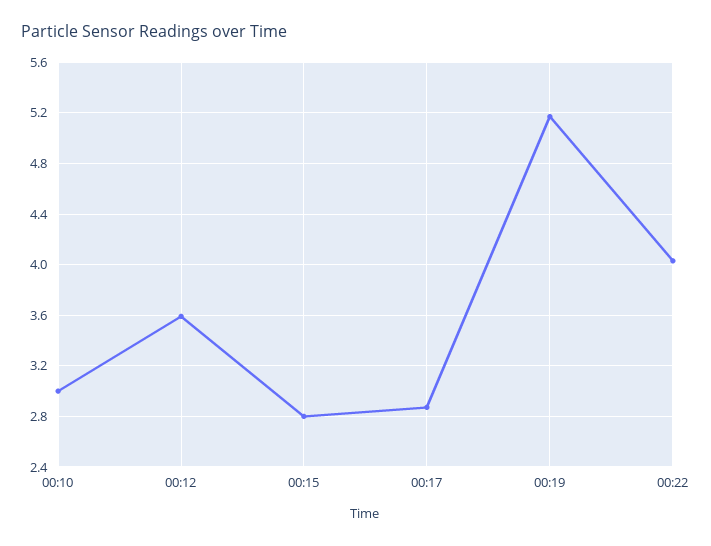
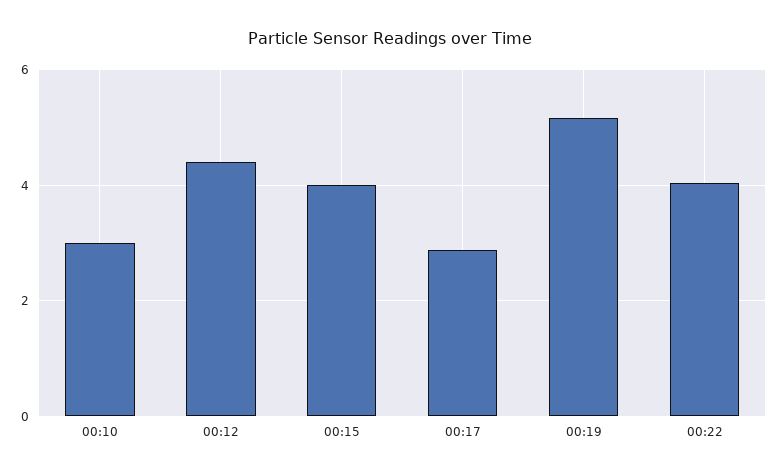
  {
    "00:10": 3,
-   "00:12": 3.6,
+   "00:12": 4.4,
-   "00:15": 2.8,
+   "00:15": 4,
    "00:17": 2.85,
    "00:19": 5.15,
    "00:22": 4.05
  }

